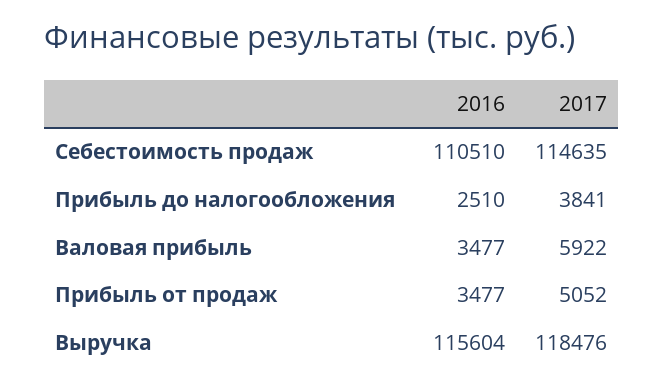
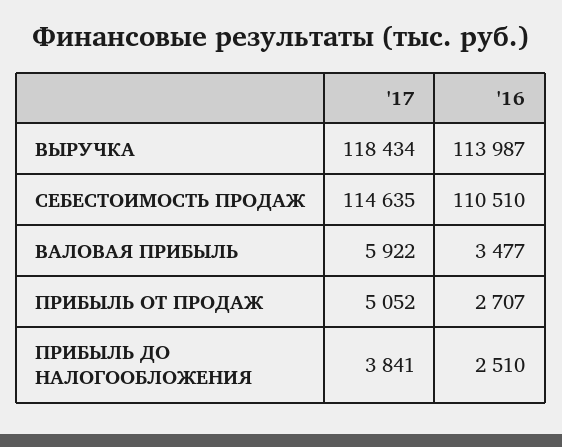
  {
    "2016": {
      "Себестоимость продаж": 110510,
      "Прибыль до налогообложения": 2510,
      "Валовая прибыль": 3477,
-     "Прибыль от продаж": 3477,
+     "Прибыль от продаж": 2707,
-     "Выручка": 115604
+     "Выручка": 113987
    },
    "2017": {
      "Себестоимость продаж": 114635,
      "Прибыль до налогообложения": 3841,
      "Валовая прибыль": 5922,
      "Прибыль от продаж": 5052,
-     "Выручка": 118476
+     "Выручка": 118434
    }
  }

